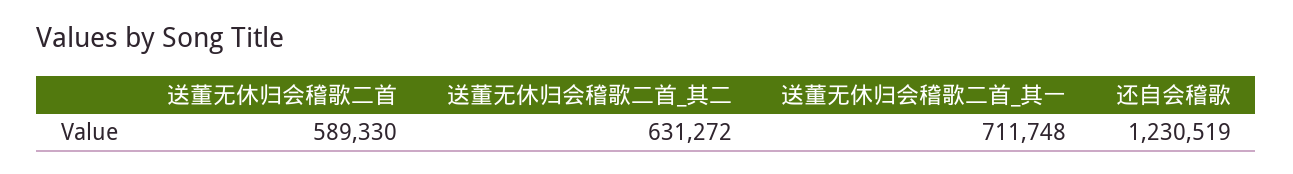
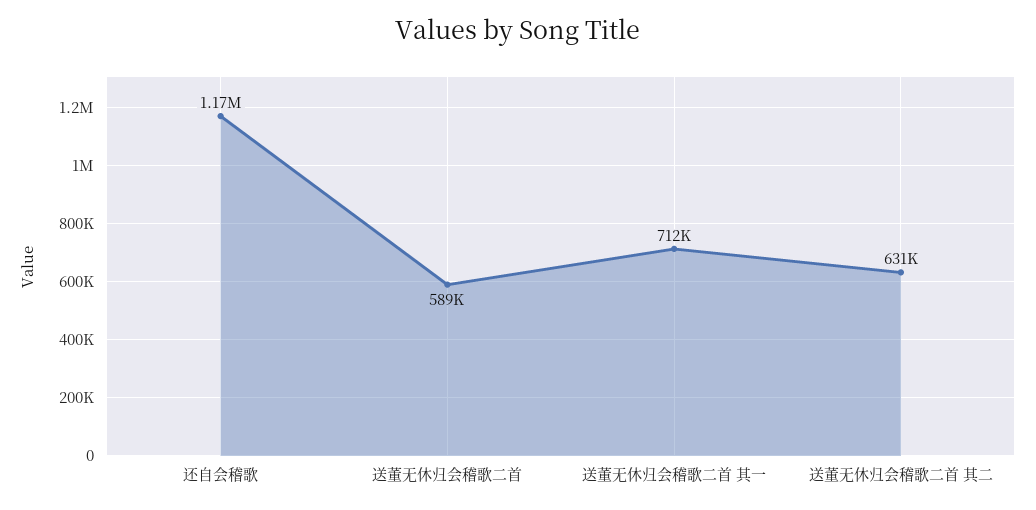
  {
    "送董无休归会稽歌二首": 589330,
    "送董无休归会稽歌二首_其二": 631272,
    "送董无休归会稽歌二首_其一": 711748,
-   "还自会稽歌": 1230519
+   "还自会稽歌": 1170000
  }

